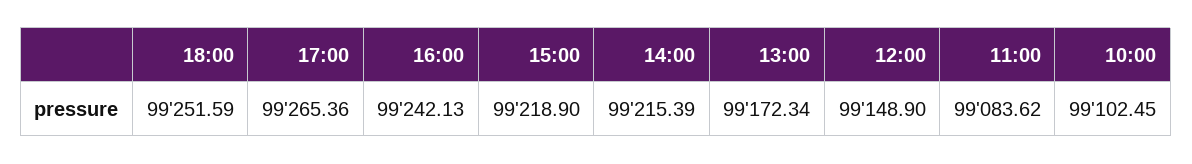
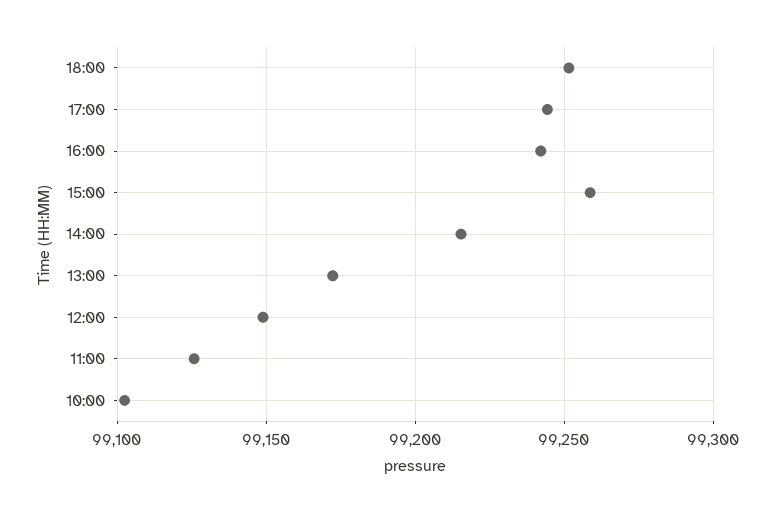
  {
    "18:00": 99251.59,
-   "17:00": 99265.36,
+   "17:00": 99245,
    "16:00": 99242.13,
-   "15:00": 99218.9,
+   "15:00": 99260,
    "14:00": 99215.39,
    "13:00": 99172.34,
    "12:00": 99148.9,
-   "11:00": 99083.62,
+   "11:00": 99125,
    "10:00": 99102.45
  }

